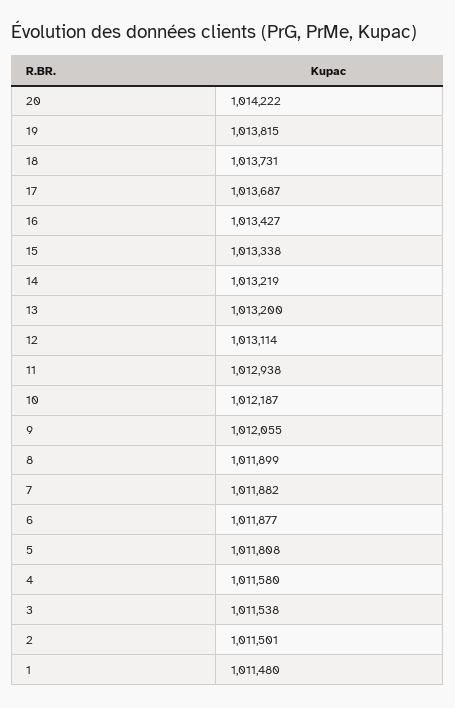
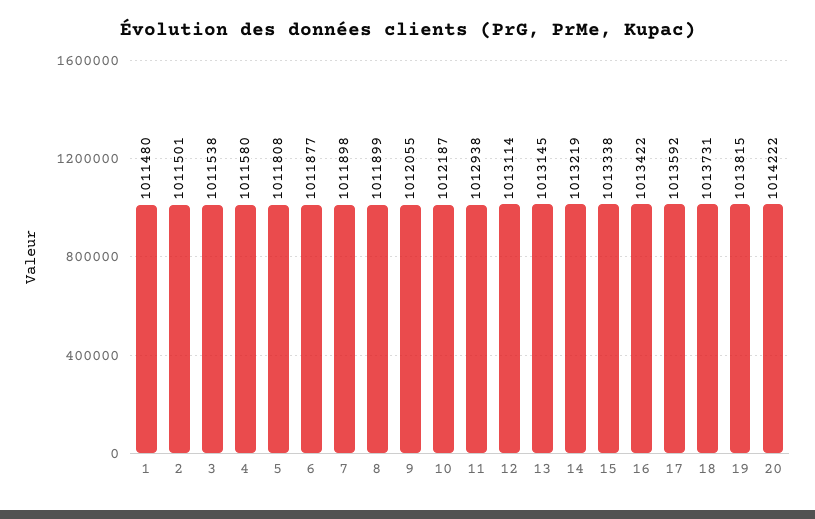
  {
    "20": 1014222,
    "19": 1013815,
    "18": 1013731,
-   "17": 1013687,
+   "17": 1013592,
-   "16": 1013427,
+   "16": 1013422,
    "15": 1013338,
    "14": 1013219,
-   "13": 1013200,
+   "13": 1013145,
    "12": 1013114,
    "11": 1012938,
    "10": 1012187,
    "9": 1012055,
    "8": 1011899,
-   "7": 1011882,
+   "7": 1011898,
    "6": 1011877,
    "5": 1011808,
    "4": 1011580,
    "3": 1011538,
    "2": 1011501,
    "1": 1011480
  }

